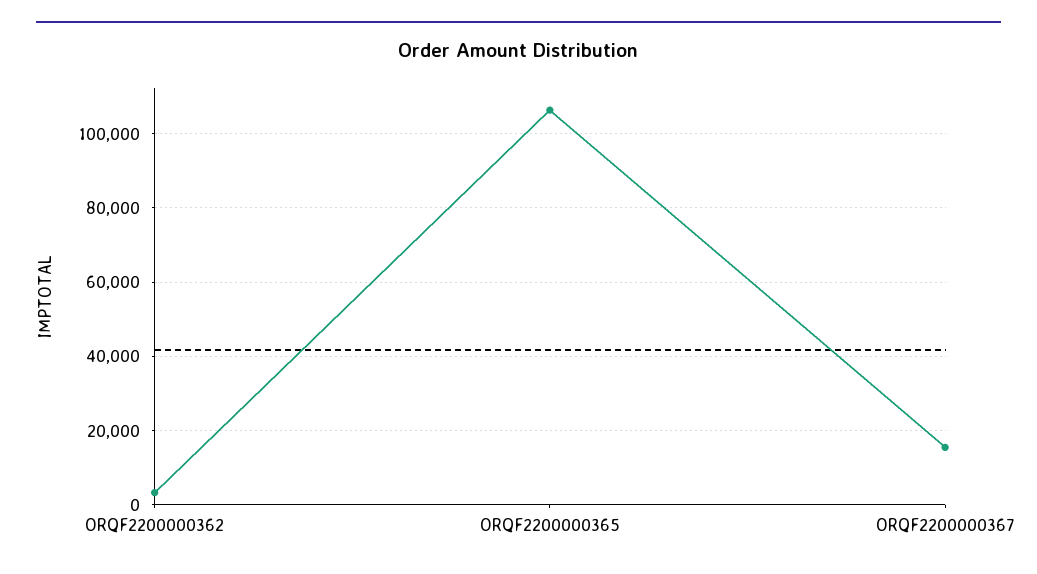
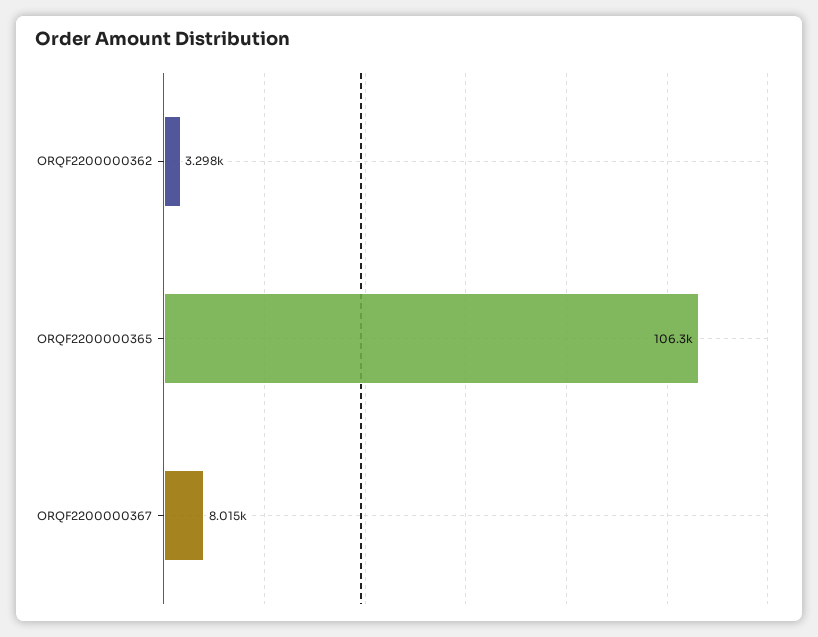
  {
    "ORQF2200000362": 3298,
    "ORQF2200000365": 106300,
-   "ORQF2200000367": 16000
+   "ORQF2200000367": 8015
  }

